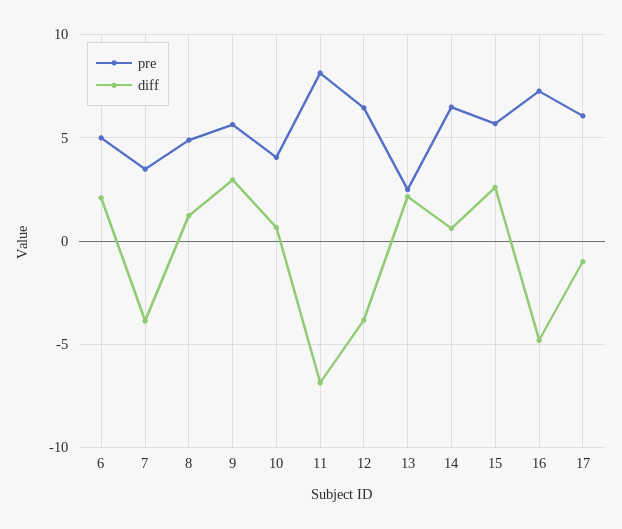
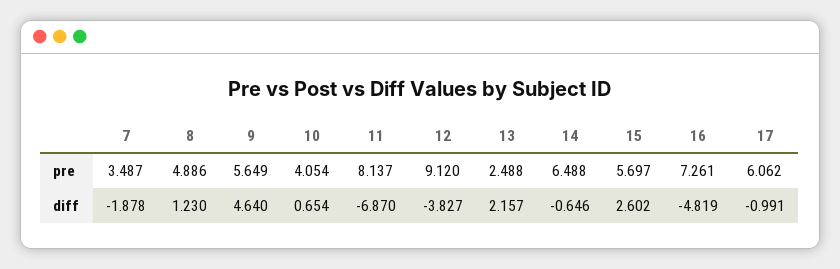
  {
    "pre": {
-     "6": 5,
      "7": 3.487,
      "8": 4.886,
      "9": 5.649,
      "10": 4.054,
      "11": 8.137,
-     "12": 6.5,
+     "12": 9.12,
      "13": 2.488,
      "14": 6.488,
      "15": 5.697,
      "16": 7.261,
      "17": 6.062
    },
    "diff": {
-     "6": 2,
-     "7": -4,
+     "7": -1.878,
      "8": 1.23,
-     "9": 3,
+     "9": 4.64,
      "10": 0.654,
      "11": -6.87,
      "12": -3.827,
      "13": 2.157,
-     "14": 0.5,
+     "14": -0.646,
      "15": 2.602,
      "16": -4.819,
      "17": -0.991
    }
  }

